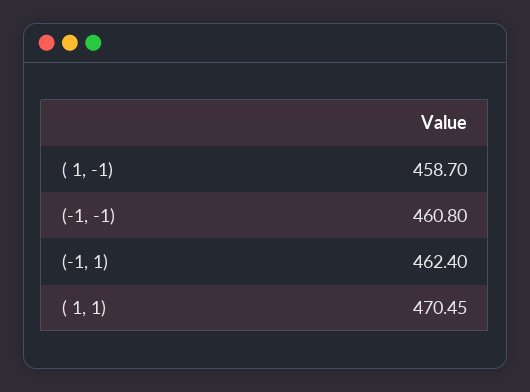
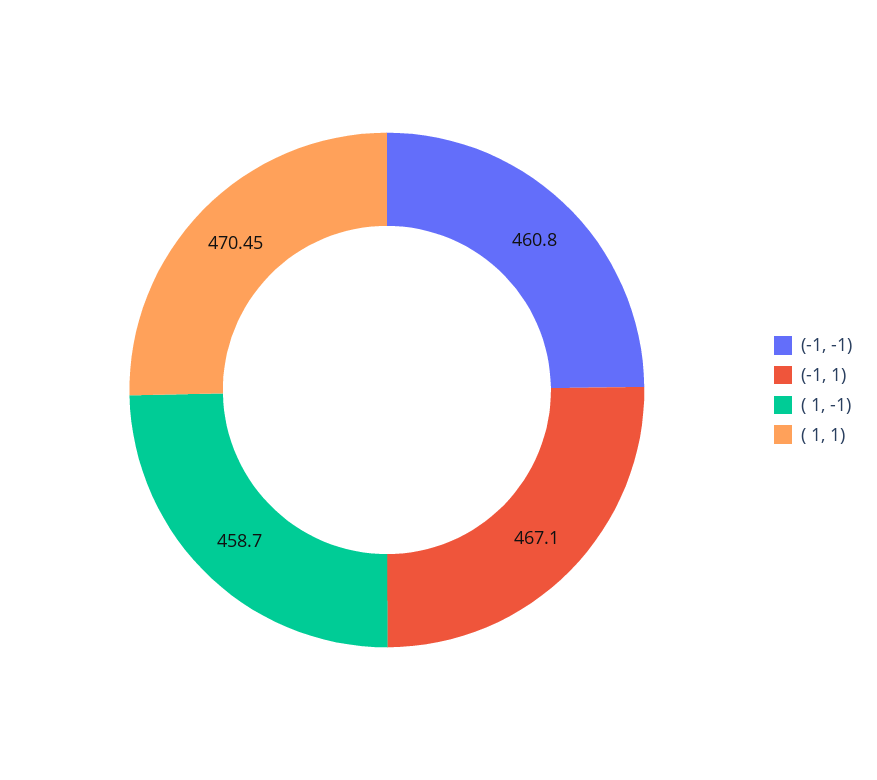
  {
    "( 1, -1)": 458.7,
    "(-1, -1)": 460.8,
-   "(-1, 1)": 462.4,
+   "(-1, 1)": 467.1,
    "( 1, 1)": 470.45
  }

